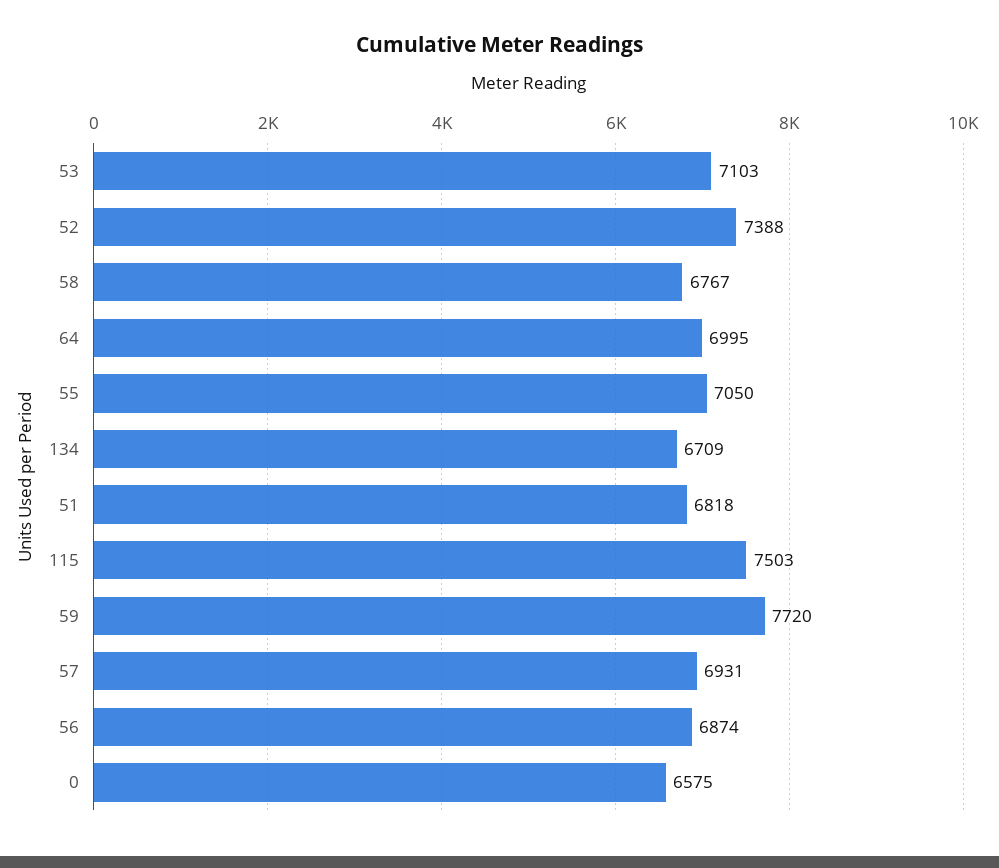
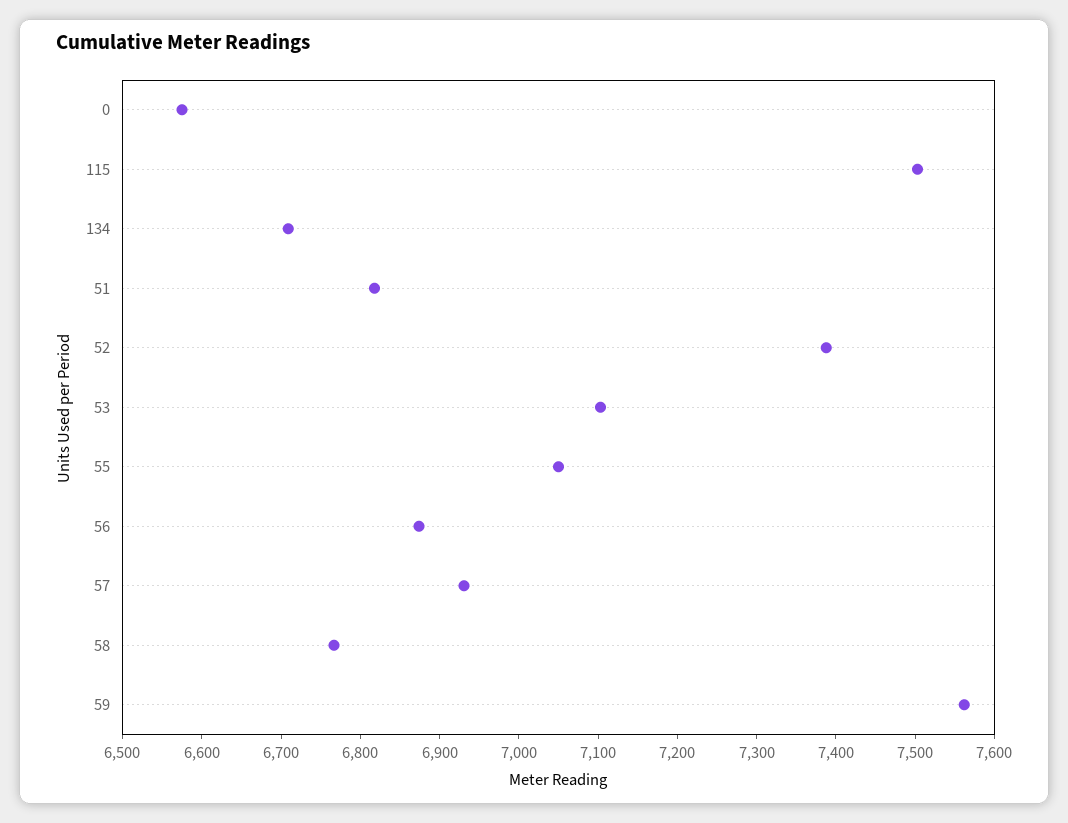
  {
    "53": 7103,
    "52": 7388,
    "58": 6767,
-   "64": 6995,
    "55": 7050,
    "134": 6709,
    "51": 6818,
    "115": 7503,
-   "59": 7720,
+   "59": 7560,
    "57": 6931,
    "56": 6874,
    "0": 6575
  }

